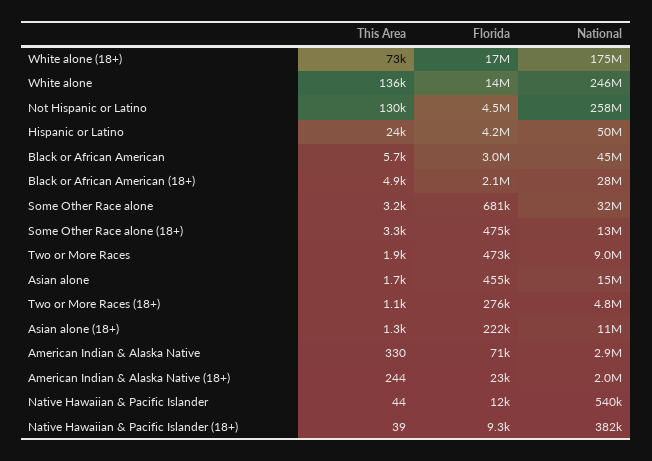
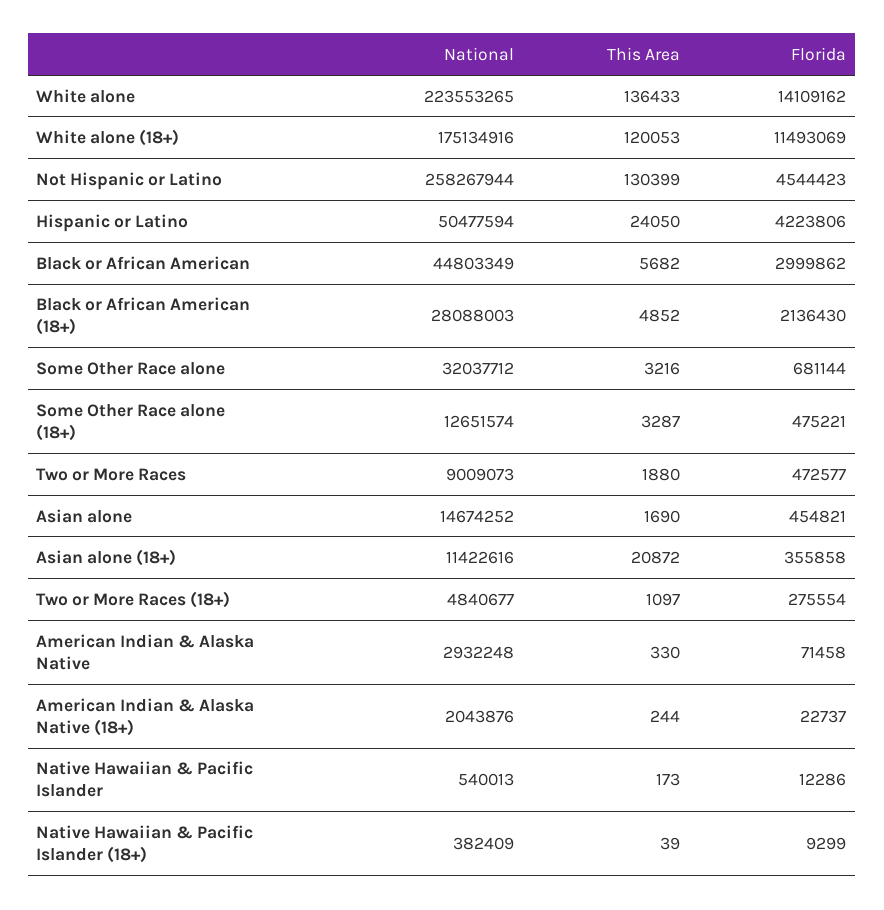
  {
    "This Area": {
-     "White alone (18+)": 73000,
+     "White alone (18+)": 120053,
      "White alone": 136433,
      "Not Hispanic or Latino": 130399,
      "Hispanic or Latino": 24050,
      "Black or African American": 5682,
      "Black or African American (18+)": 4852,
      "Some Other Race alone": 3216,
      "Some Other Race alone (18+)": 3287,
      "Two or More Races": 1880,
      "Asian alone": 1690,
      "Two or More Races (18+)": 1097,
-     "Asian alone (18+)": 1300,
+     "Asian alone (18+)": 20872,
      "American Indian & Alaska Native": 330,
      "American Indian & Alaska Native (18+)": 244,
-     "Native Hawaiian & Pacific Islander": 44,
+     "Native Hawaiian & Pacific Islander": 173,
      "Native Hawaiian & Pacific Islander (18+)": 39
    },
    "Florida": {
-     "White alone (18+)": 17000000,
+     "White alone (18+)": 11493069,
      "White alone": 14109162,
      "Not Hispanic or Latino": 4544423,
      "Hispanic or Latino": 4223806,
      "Black or African American": 2999862,
      "Black or African American (18+)": 2136430,
      "Some Other Race alone": 681144,
      "Some Other Race alone (18+)": 475221,
      "Two or More Races": 472577,
      "Asian alone": 454821,
      "Two or More Races (18+)": 275554,
-     "Asian alone (18+)": 222000,
+     "Asian alone (18+)": 355858,
      "American Indian & Alaska Native": 71458,
      "American Indian & Alaska Native (18+)": 22737,
      "Native Hawaiian & Pacific Islander": 12286,
      "Native Hawaiian & Pacific Islander (18+)": 9299
    },
    "National": {
      "White alone (18+)": 175134916,
-     "White alone": 246000000,
+     "White alone": 223553265,
      "Not Hispanic or Latino": 258267944,
      "Hispanic or Latino": 50477594,
      "Black or African American": 44803349,
      "Black or African American (18+)": 28088003,
      "Some Other Race alone": 32037712,
      "Some Other Race alone (18+)": 12651574,
      "Two or More Races": 9009073,
      "Asian alone": 14674252,
      "Two or More Races (18+)": 4840677,
      "Asian alone (18+)": 11422616,
      "American Indian & Alaska Native": 2932248,
      "American Indian & Alaska Native (18+)": 2043876,
      "Native Hawaiian & Pacific Islander": 540013,
      "Native Hawaiian & Pacific Islander (18+)": 382409
    }
  }

